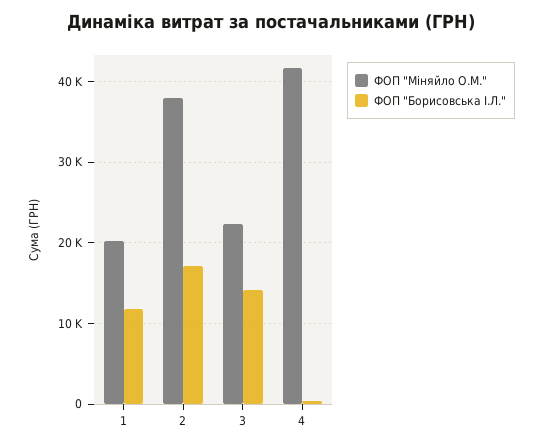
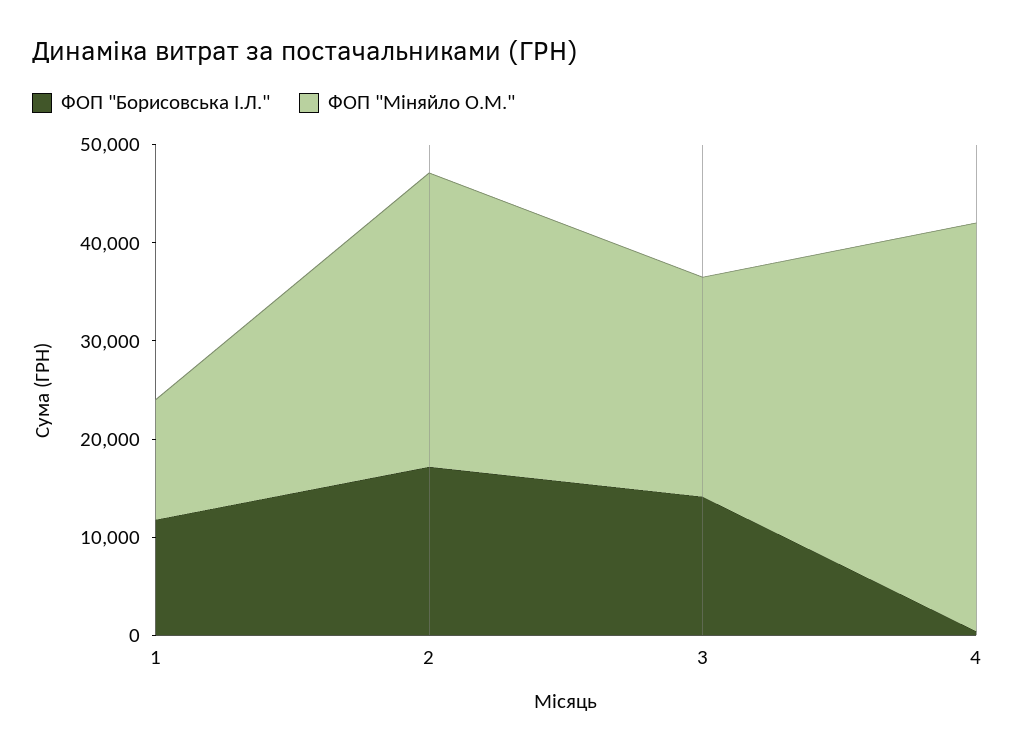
  {
    "ФОП \"Міняйло О.М.\"": {
-     "1": 20000,
+     "1": 12000,
-     "2": 38000,
+     "2": 30000,
      "3": 22000,
      "4": 42000
    },
    "ФОП \"Борисовська І.Л.\"": {
      "1": 12000,
      "2": 17000,
      "3": 14000,
      "4": 0
    }
  }

